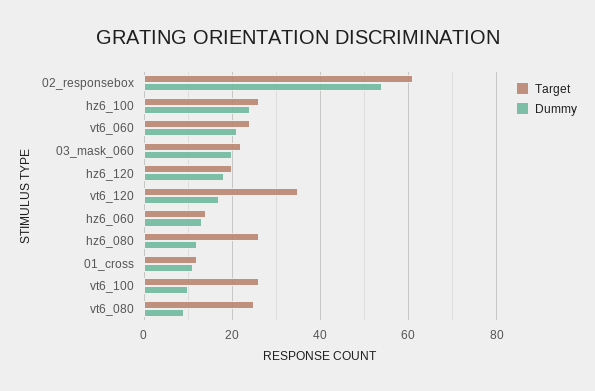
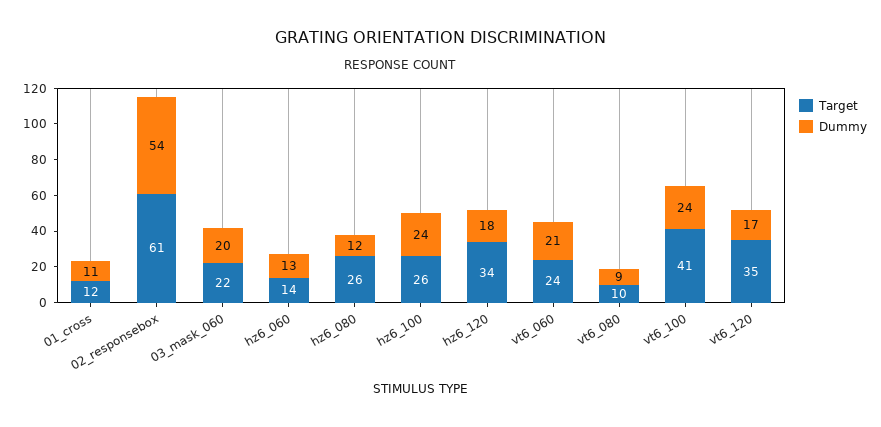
  {
    "Target": {
      "02_responsebox": 61,
      "hz6_100": 26,
      "vt6_060": 24,
      "03_mask_060": 22,
-     "hz6_120": 20,
+     "hz6_120": 34,
      "vt6_120": 35,
      "hz6_060": 14,
      "hz6_080": 26,
      "01_cross": 12,
-     "vt6_100": 25,
+     "vt6_100": 41,
-     "vt6_080": 25
+     "vt6_080": 10
    },
    "Dummy": {
      "02_responsebox": 54,
      "hz6_100": 24,
      "vt6_060": 21,
      "03_mask_060": 20,
      "hz6_120": 18,
      "vt6_120": 17,
      "hz6_060": 13,
      "hz6_080": 12,
      "01_cross": 11,
-     "vt6_100": 10,
+     "vt6_100": 24,
      "vt6_080": 9
    }
  }

